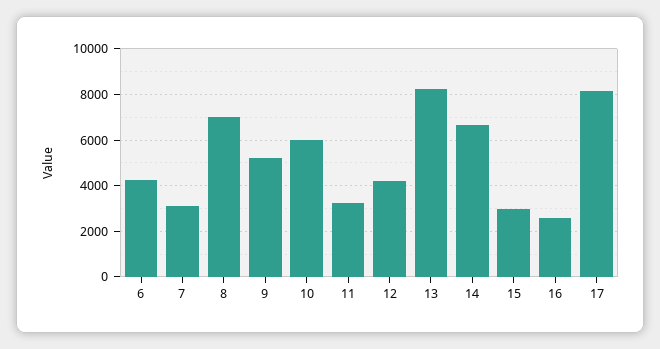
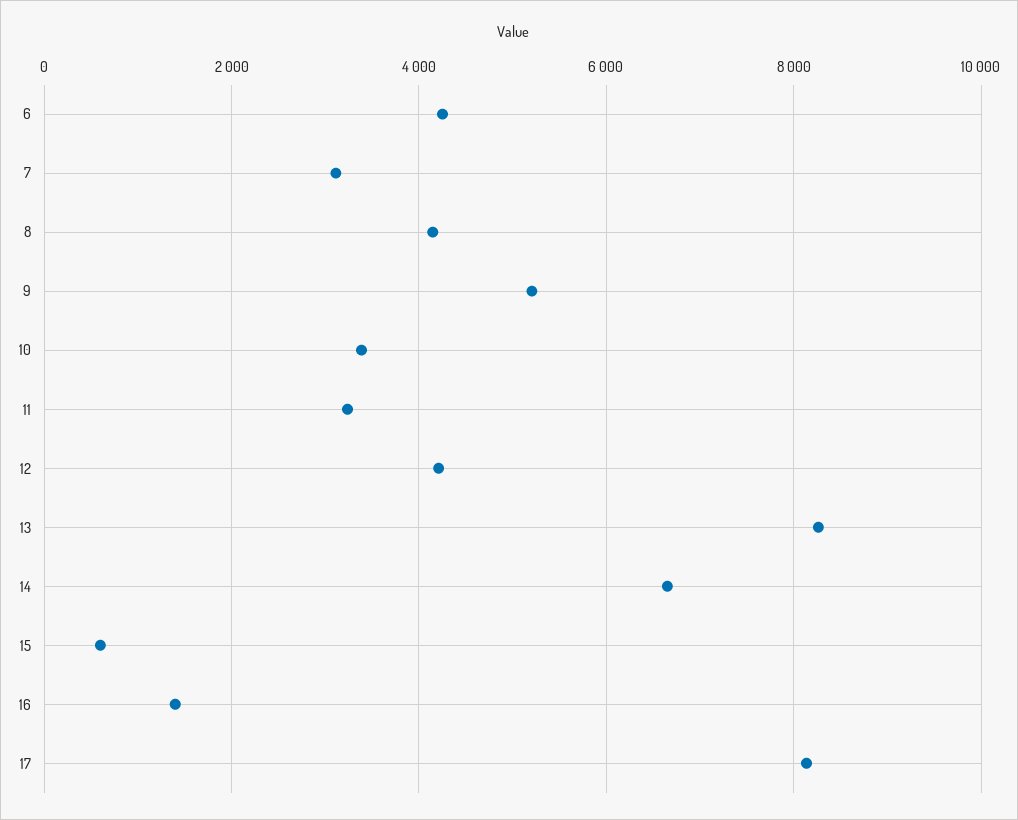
  {
    "6": 4200,
    "7": 3200,
-   "8": 7000,
+   "8": 4200,
    "9": 5200,
-   "10": 6000,
+   "10": 3400,
    "11": 3200,
    "12": 4200,
    "13": 8200,
    "14": 6600,
-   "15": 3000,
+   "15": 600,
-   "16": 2500,
+   "16": 1400,
    "17": 8200
  }

